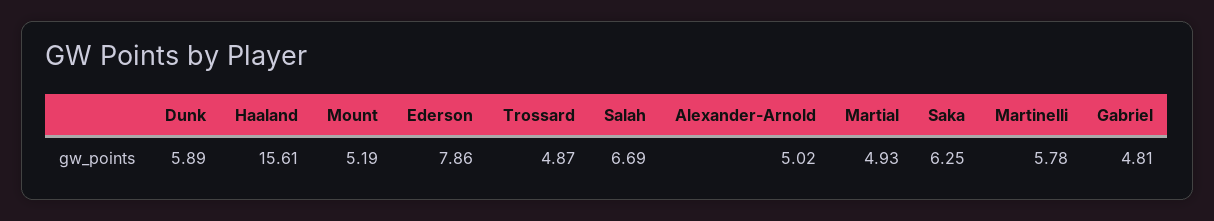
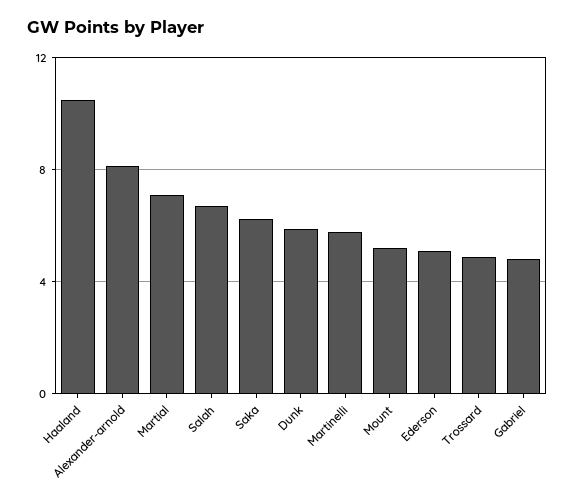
  {
    "Dunk": 5.89,
-   "Haaland": 15.61,
+   "Haaland": 10.5,
    "Mount": 5.19,
-   "Ederson": 7.86,
+   "Ederson": 5,
    "Trossard": 4.87,
    "Salah": 6.69,
-   "Alexander-Arnold": 5.02,
+   "Alexander-Arnold": 8,
-   "Martial": 4.93,
+   "Martial": 7,
    "Saka": 6.25,
    "Martinelli": 5.78,
    "Gabriel": 4.81
  }

